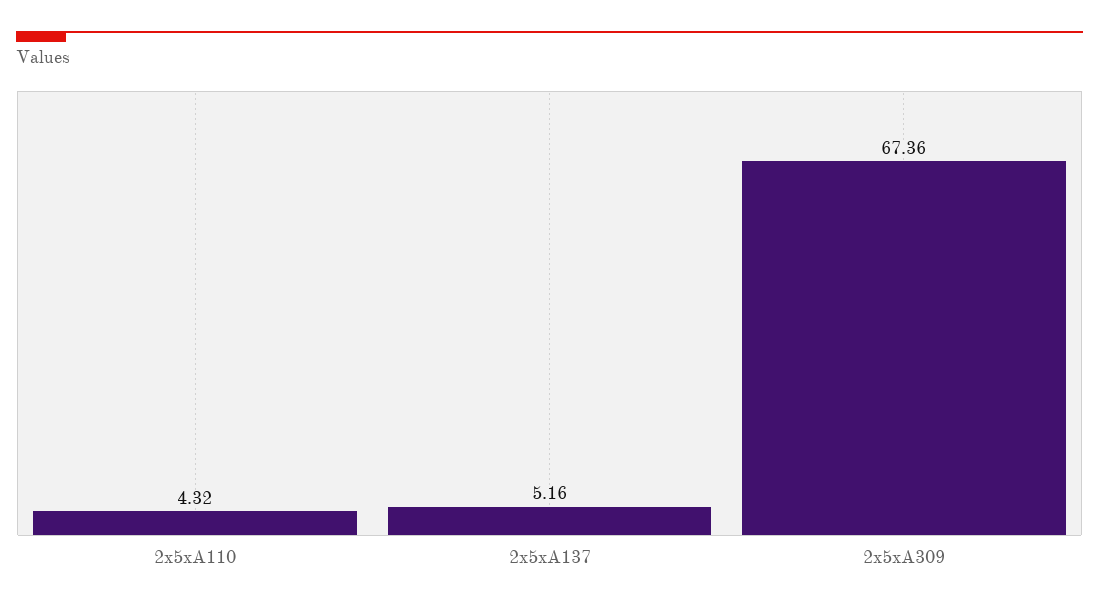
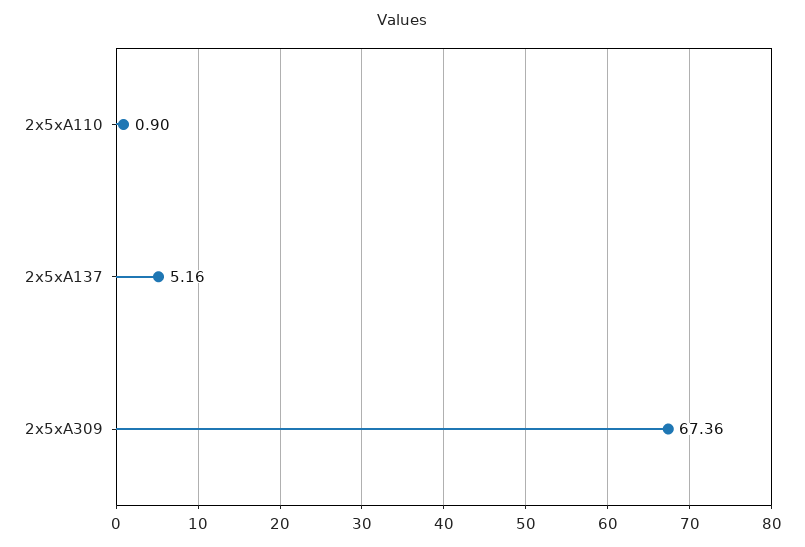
  {
-   "2x5xA110": 4.32,
+   "2x5xA110": 0.9,
    "2x5xA137": 5.16,
    "2x5xA309": 67.36
  }

